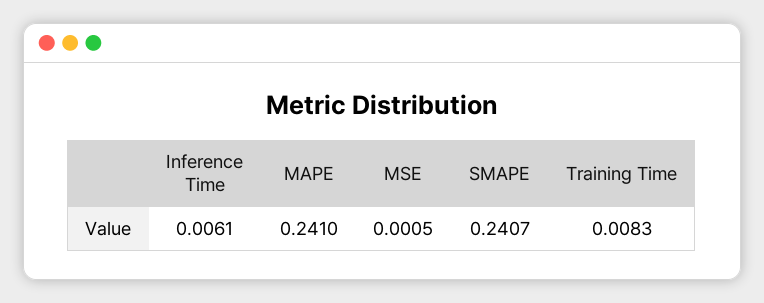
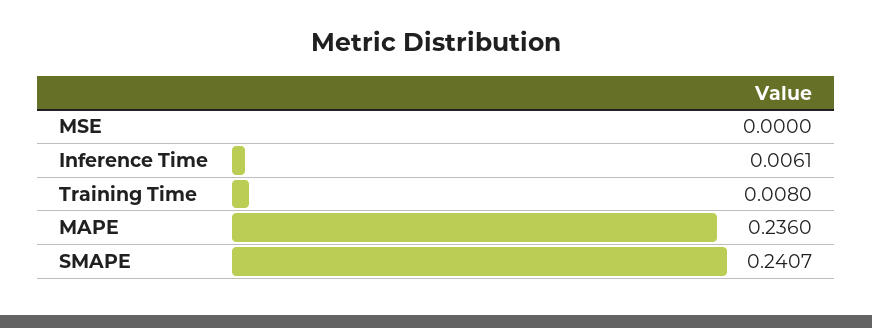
  {
    "Inference Time": 0.0061,
-   "MAPE": 0.241,
+   "MAPE": 0.236,
-   "MSE": 0.0005,
+   "MSE": 0,
    "SMAPE": 0.2407,
-   "Training Time": 0.0083
+   "Training Time": 0.008
  }

